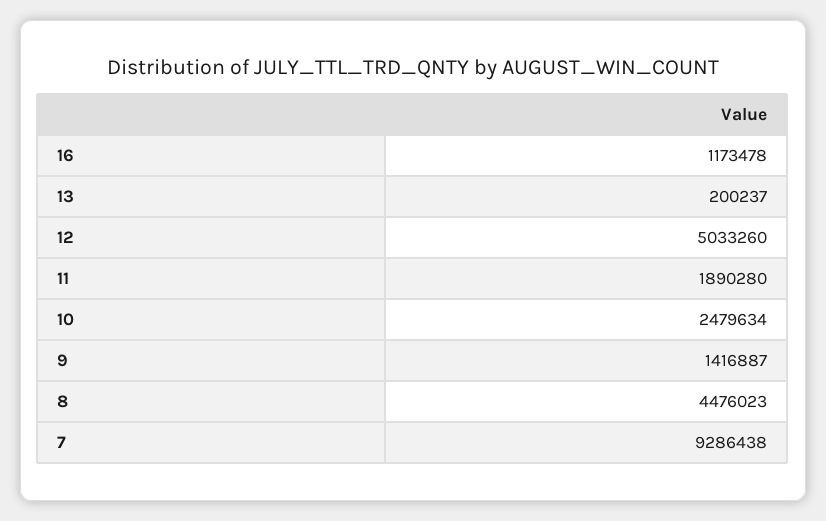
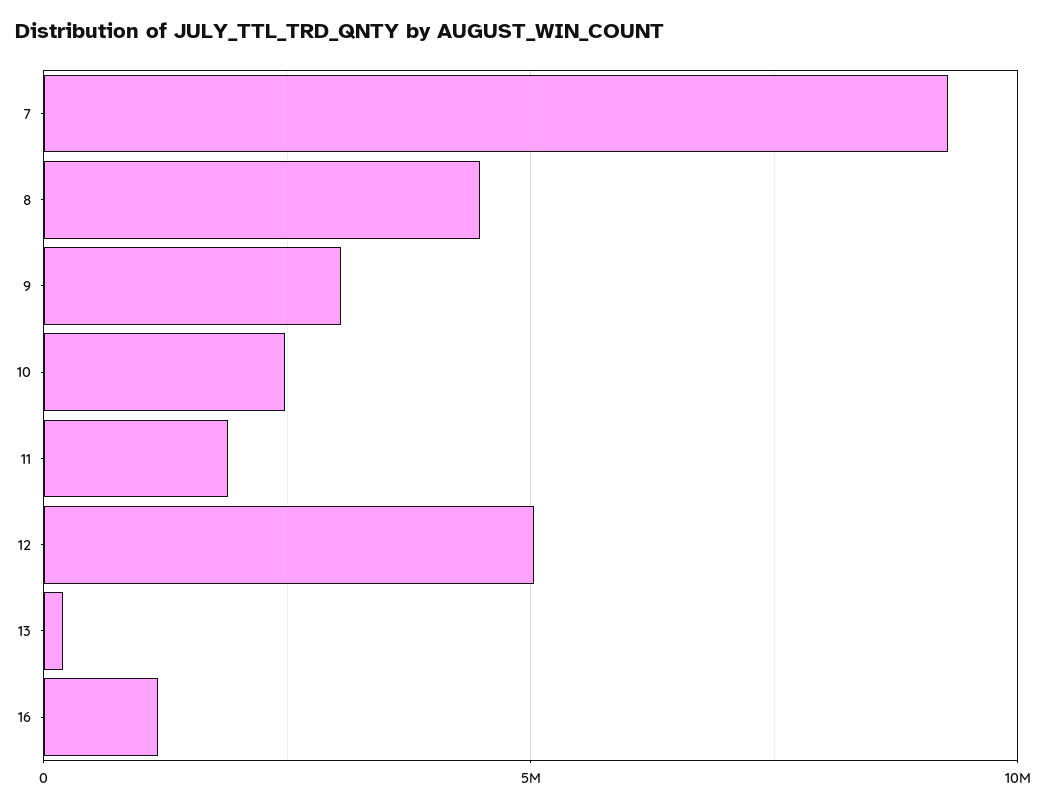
  {
    "16": 1173478,
    "13": 200237,
    "12": 5033260,
    "11": 1890280,
    "10": 2479634,
-   "9": 1416887,
+   "9": 3000000,
    "8": 4476023,
    "7": 9286438
  }

